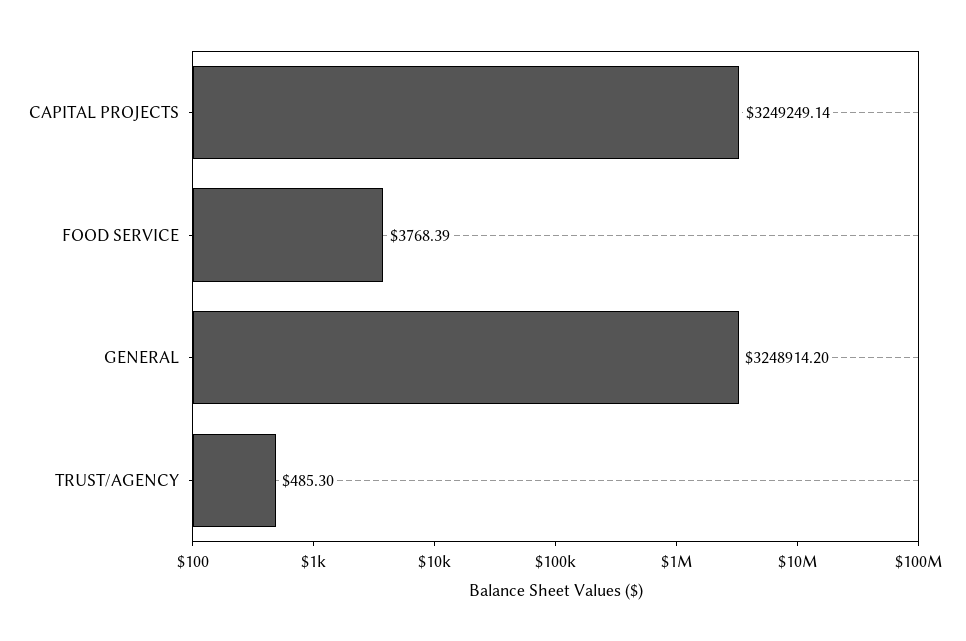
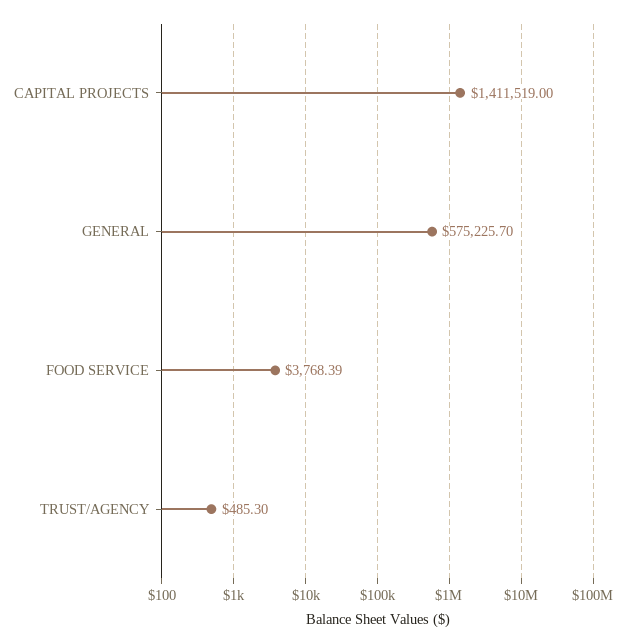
  {
-   "CAPITAL PROJECTS": 3249249.14,
+   "CAPITAL PROJECTS": 1411519,
    "FOOD SERVICE": 3768.39,
-   "GENERAL": 3248914.2,
+   "GENERAL": 575225.7,
    "TRUST/AGENCY": 485.3
  }

